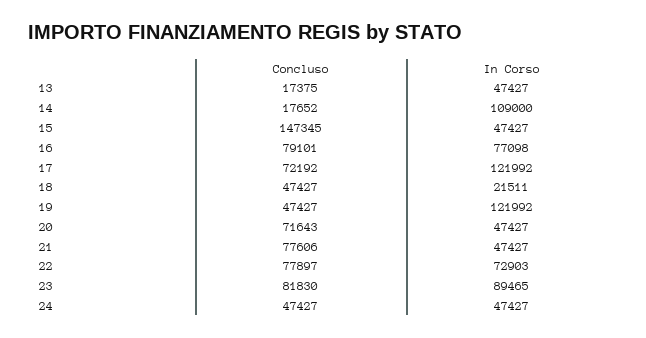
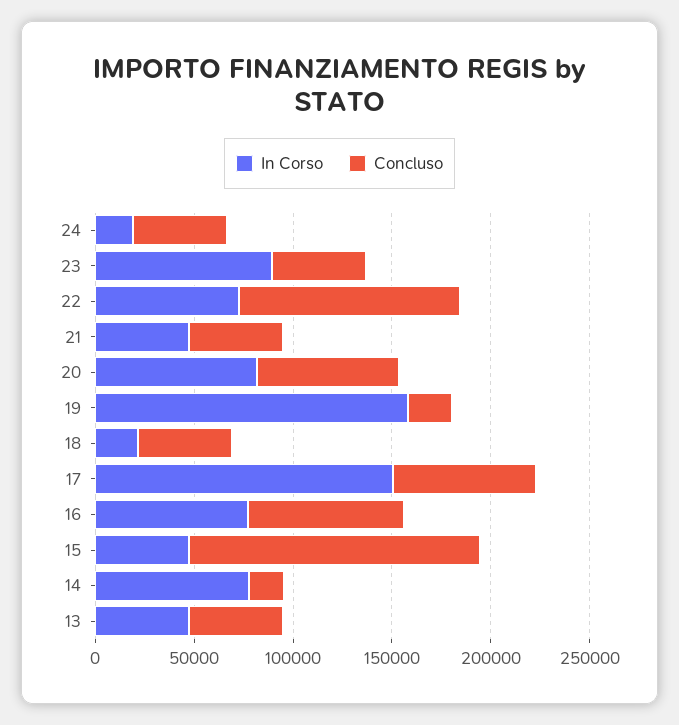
  {
    "Concluso": {
-     "13": 17375,
+     "13": 50000,
      "14": 17652,
      "15": 147345,
      "16": 79101,
      "17": 72192,
      "18": 47427,
-     "19": 47427,
+     "19": 20000,
      "20": 71643,
-     "21": 77606,
+     "21": 50000,
-     "22": 77897,
+     "22": 110000,
-     "23": 81830,
+     "23": 50000,
      "24": 47427
    },
    "In Corso": {
      "13": 47427,
-     "14": 109000,
+     "14": 80000,
      "15": 47427,
      "16": 77098,
-     "17": 121992,
+     "17": 150000,
      "18": 21511,
-     "19": 121992,
+     "19": 160000,
-     "20": 47427,
+     "20": 80000,
      "21": 47427,
      "22": 72903,
      "23": 89465,
-     "24": 47427
+     "24": 20000
    }
  }

